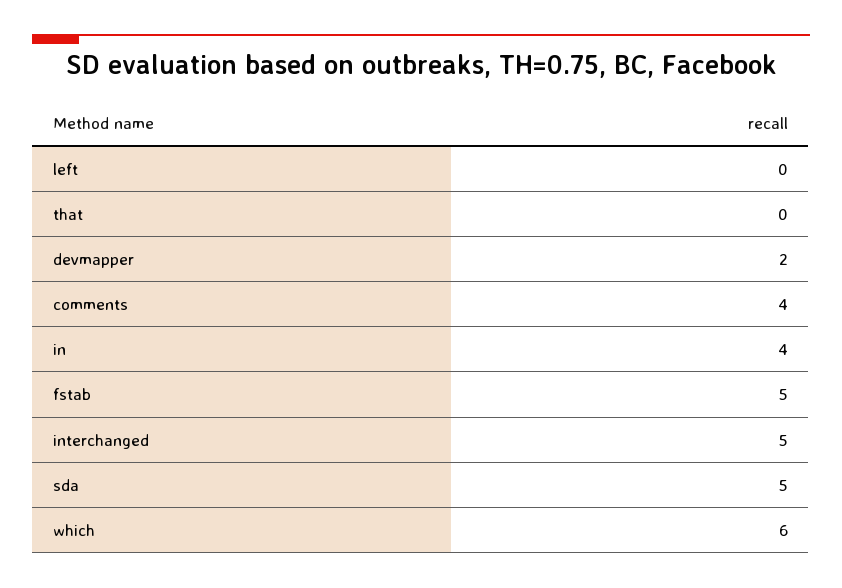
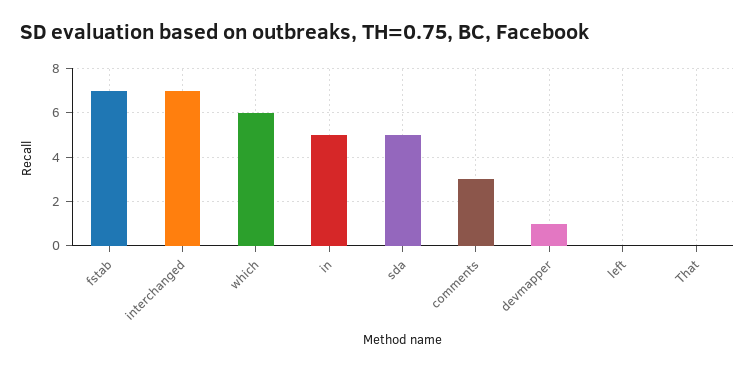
  {
    "left": 0,
    "that": 0,
-   "devmapper": 2,
+   "devmapper": 1,
-   "comments": 4,
+   "comments": 3,
-   "in": 4,
+   "in": 5,
-   "fstab": 5,
+   "fstab": 7,
-   "interchanged": 5,
+   "interchanged": 7,
    "sda": 5,
    "which": 6
  }

